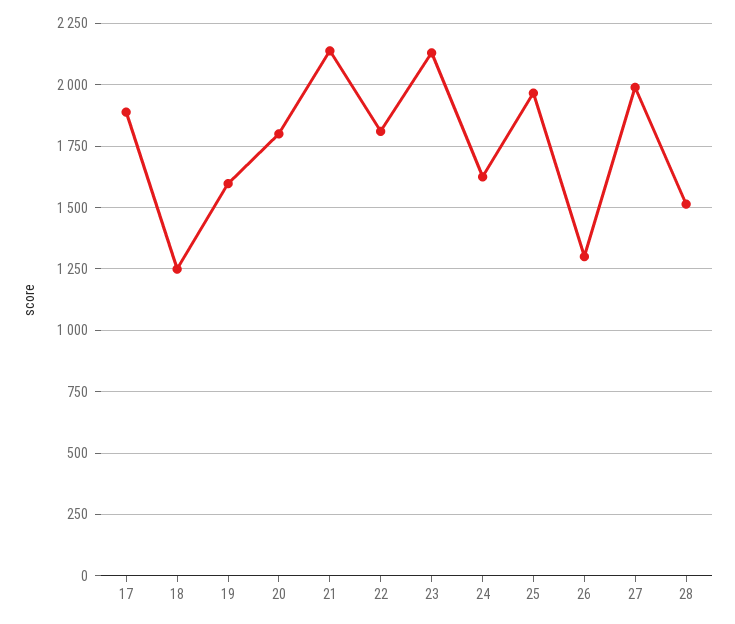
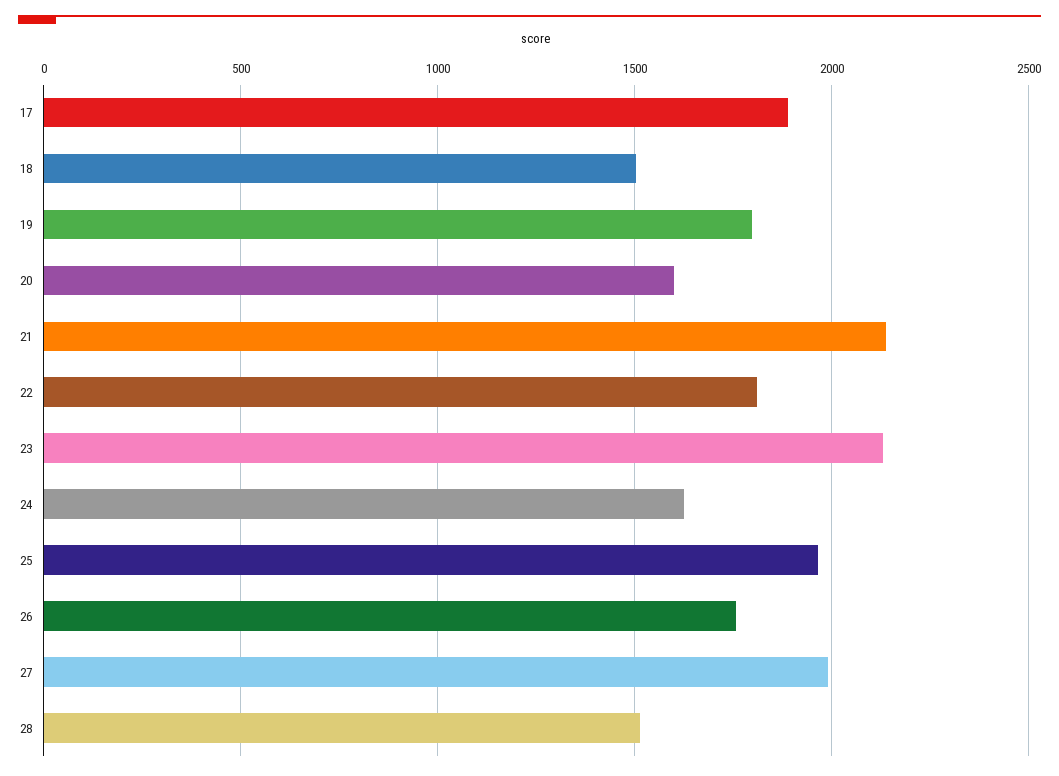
  {
    "17": 1900,
-   "18": 1250,
+   "18": 1500,
-   "19": 1600,
+   "19": 1800,
-   "20": 1800,
+   "20": 1600,
    "21": 2150,
    "22": 1800,
    "23": 2125,
    "24": 1625,
    "25": 1975,
-   "26": 1300,
+   "26": 1750,
    "27": 2000,
    "28": 1525
  }

